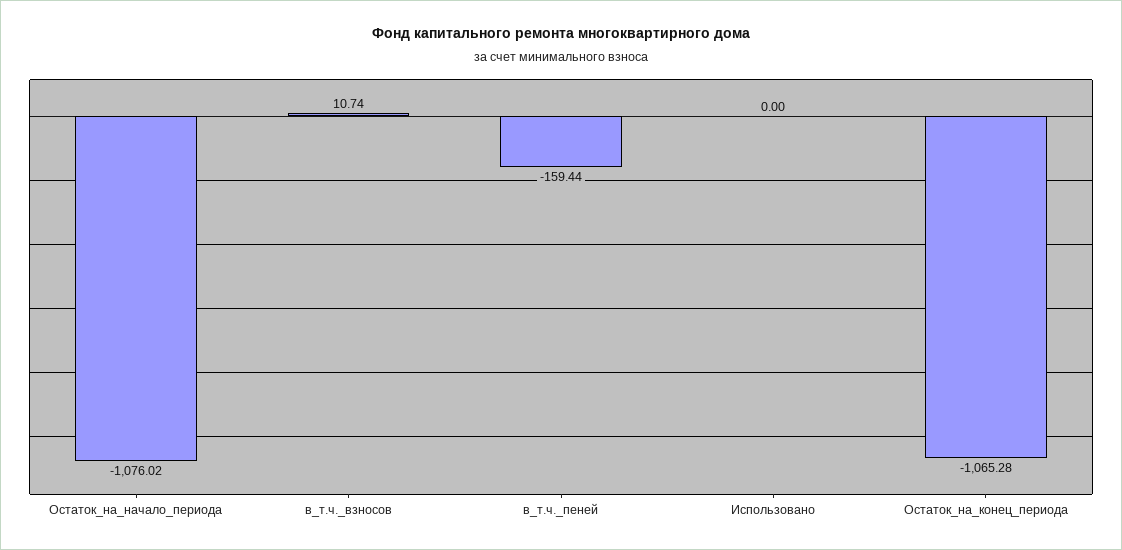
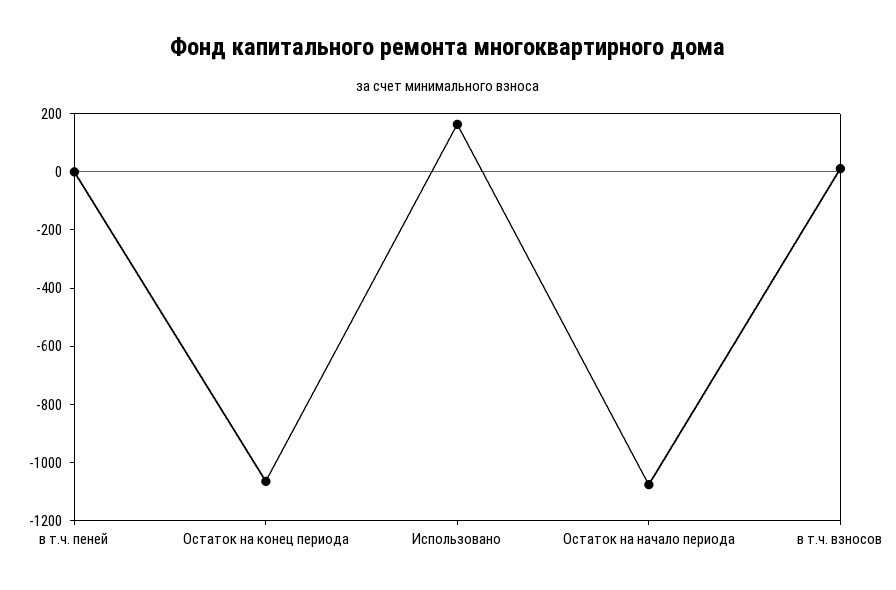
  {
    "Остаток_на_начало_периода": -1076.02,
    "в_т.ч._взносов": 10.74,
-   "в_т.ч._пеней": -159.44,
+   "в_т.ч._пеней": 0,
-   "Использовано": 0,
+   "Использовано": 150,
    "Остаток_на_конец_периода": -1065.28
  }

